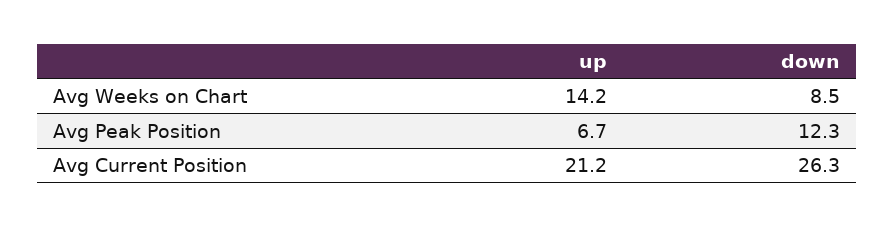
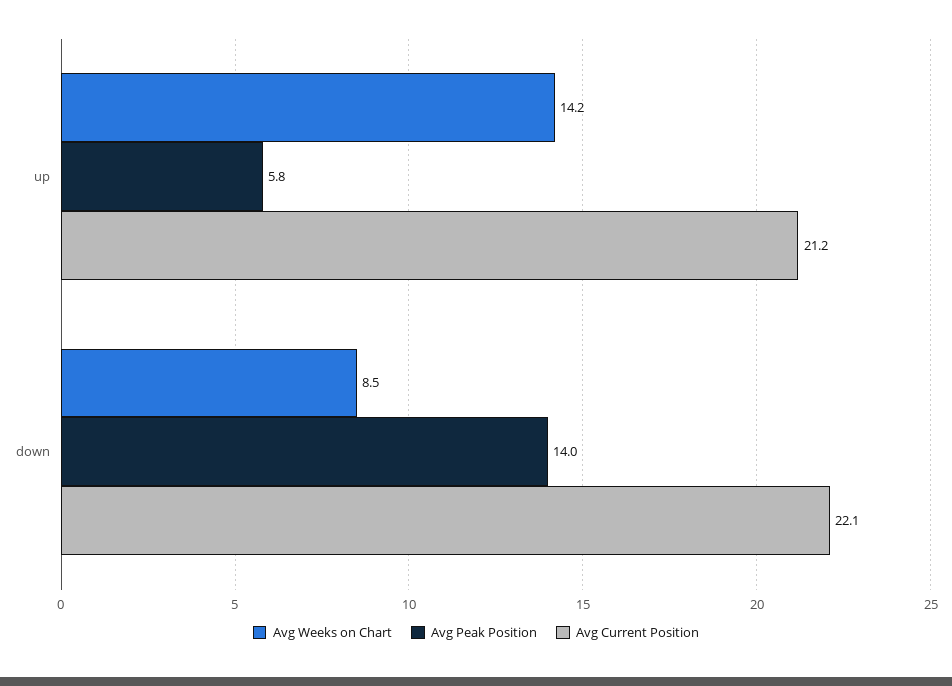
  {
    "Avg Weeks on Chart": {
      "up": 14.2,
      "down": 8.5
    },
    "Avg Peak Position": {
-     "up": 6.7,
+     "up": 5.8,
-     "down": 12.3
+     "down": 14
    },
    "Avg Current Position": {
      "up": 21.2,
-     "down": 26.3
+     "down": 22.1
    }
  }

